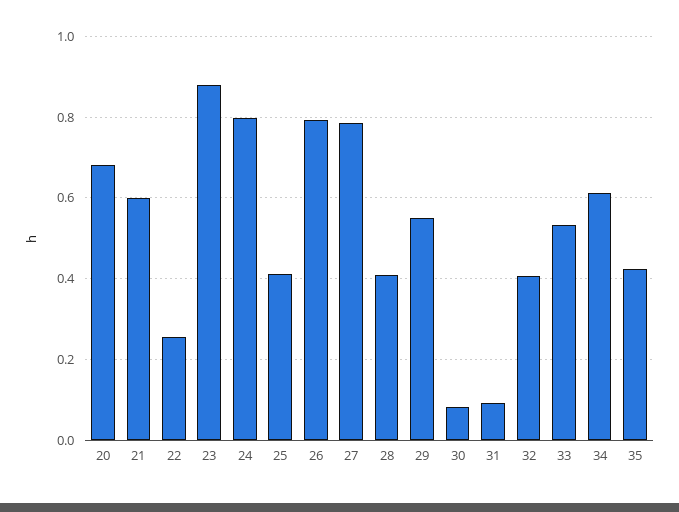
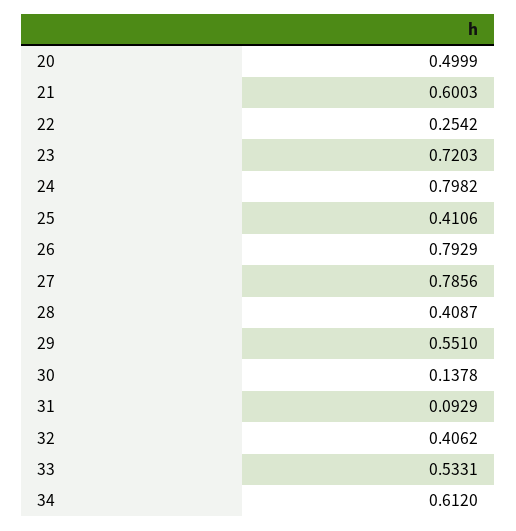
  {
-   "20": 0.68,
+   "20": 0.4999,
    "21": 0.6003,
    "22": 0.2542,
-   "23": 0.88,
+   "23": 0.7203,
    "24": 0.7982,
    "25": 0.4106,
    "26": 0.7929,
    "27": 0.7856,
    "28": 0.4087,
    "29": 0.551,
-   "30": 0.08,
+   "30": 0.1378,
    "31": 0.0929,
    "32": 0.4062,
    "33": 0.5331,
-   "34": 0.612,
+   "34": 0.612
-   "35": 0.42
  }

